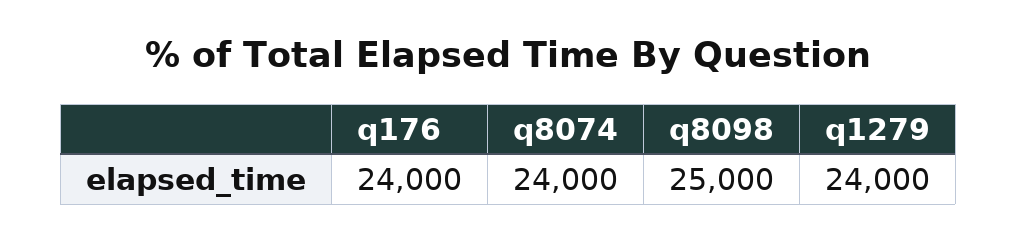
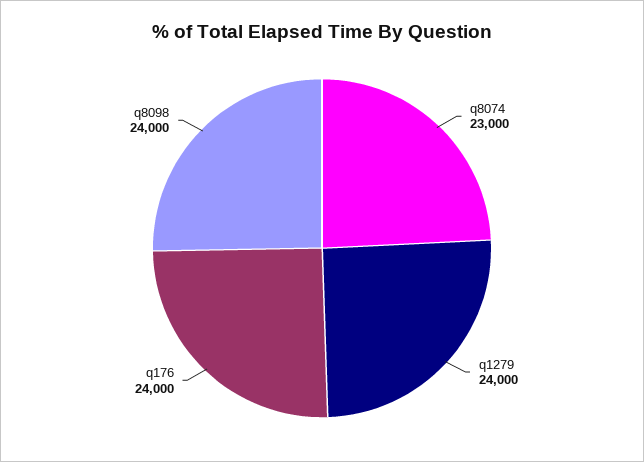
  {
    "q176": 24000,
-   "q8074": 24000,
+   "q8074": 23000,
-   "q8098": 25000,
+   "q8098": 24000,
    "q1279": 24000
  }

